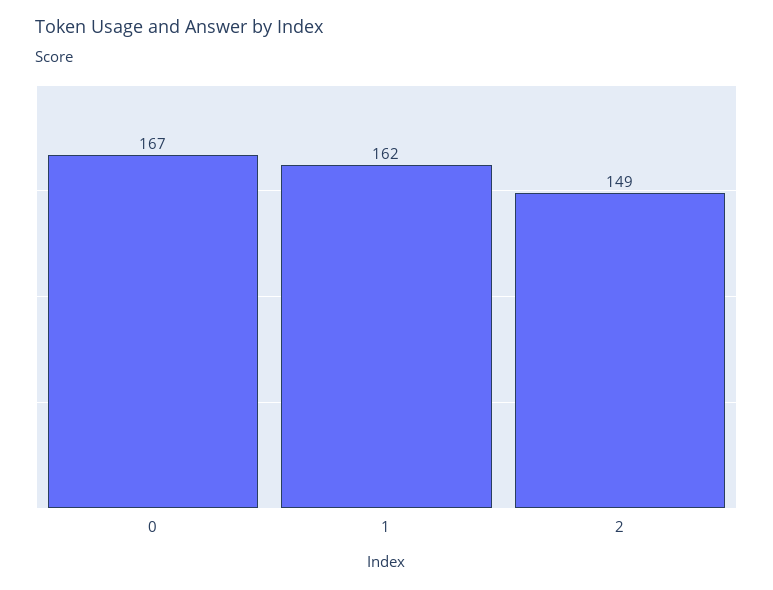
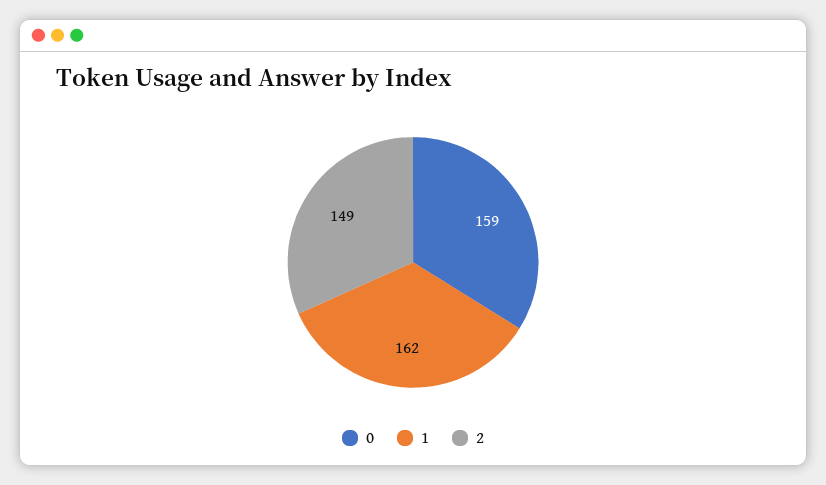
  {
-   "0": 167,
+   "0": 159,
    "1": 162,
    "2": 149
  }

